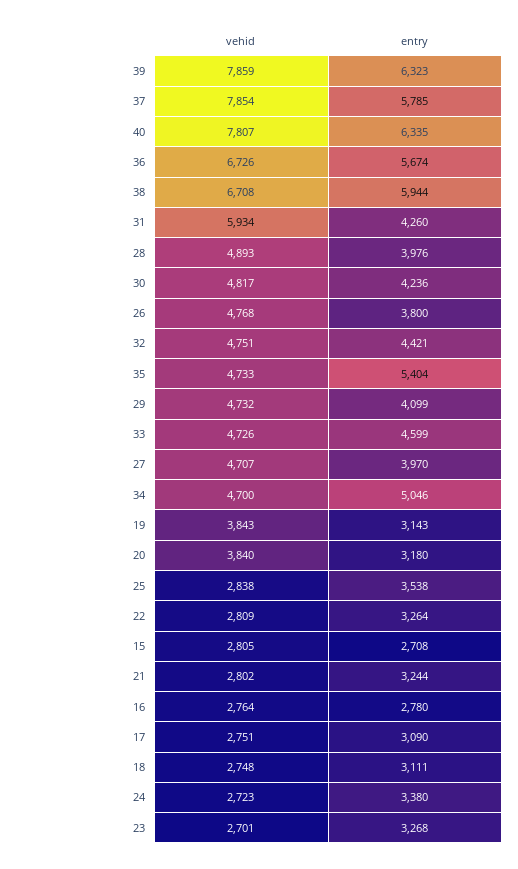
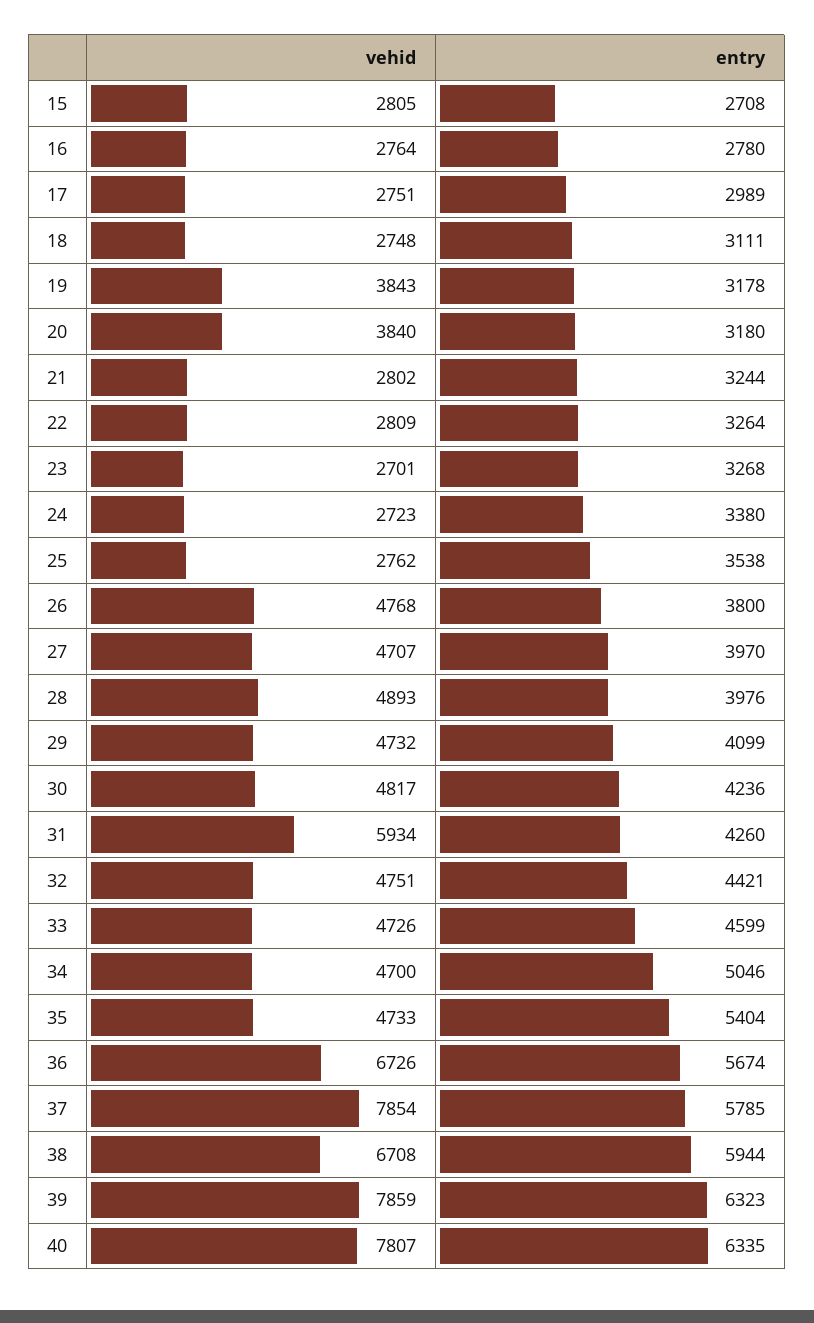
  {
    "vehid": {
      "39": 7859,
      "37": 7854,
      "40": 7807,
      "36": 6726,
      "38": 6708,
      "31": 5934,
      "28": 4893,
      "30": 4817,
      "26": 4768,
      "32": 4751,
      "35": 4733,
      "29": 4732,
      "33": 4726,
      "27": 4707,
      "34": 4700,
      "19": 3843,
      "20": 3840,
-     "25": 2838,
+     "25": 2762,
      "22": 2809,
      "15": 2805,
      "21": 2802,
      "16": 2764,
      "17": 2751,
      "18": 2748,
      "24": 2723,
      "23": 2701
    },
    "entry": {
      "39": 6323,
      "37": 5785,
      "40": 6335,
      "36": 5674,
      "38": 5944,
      "31": 4260,
      "28": 3976,
      "30": 4236,
      "26": 3800,
      "32": 4421,
      "35": 5404,
      "29": 4099,
      "33": 4599,
      "27": 3970,
      "34": 5046,
-     "19": 3143,
+     "19": 3178,
      "20": 3180,
      "25": 3538,
      "22": 3264,
      "15": 2708,
      "21": 3244,
      "16": 2780,
-     "17": 3090,
+     "17": 2989,
      "18": 3111,
      "24": 3380,
      "23": 3268
    }
  }

